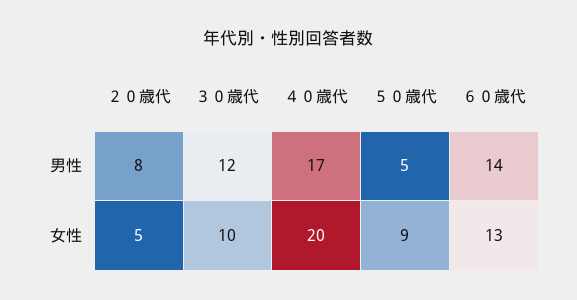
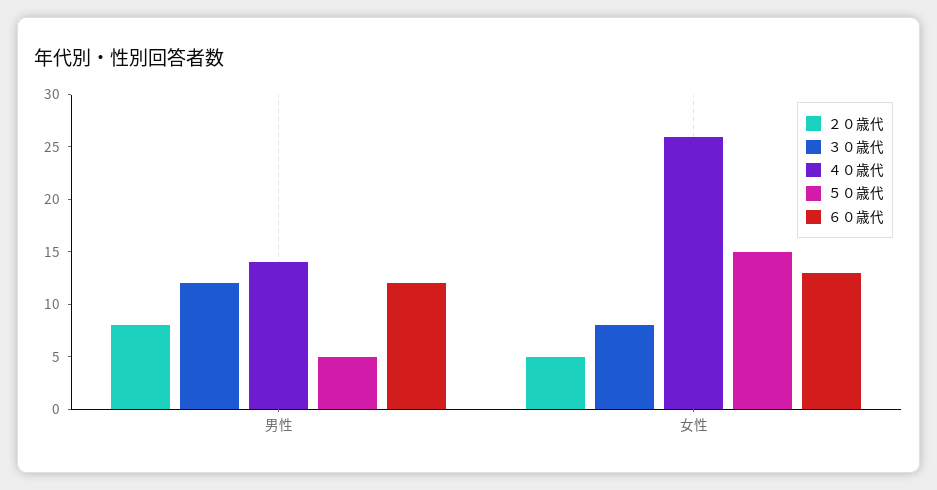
  {
    "２０歳代": {
      "男性": 8,
      "女性": 5
    },
    "３０歳代": {
      "男性": 12,
-     "女性": 10
+     "女性": 8
    },
    "４０歳代": {
-     "男性": 17,
+     "男性": 14,
-     "女性": 20
+     "女性": 26
    },
    "５０歳代": {
      "男性": 5,
-     "女性": 9
+     "女性": 15
    },
    "６０歳代": {
-     "男性": 14,
+     "男性": 12,
      "女性": 13
    }
  }

